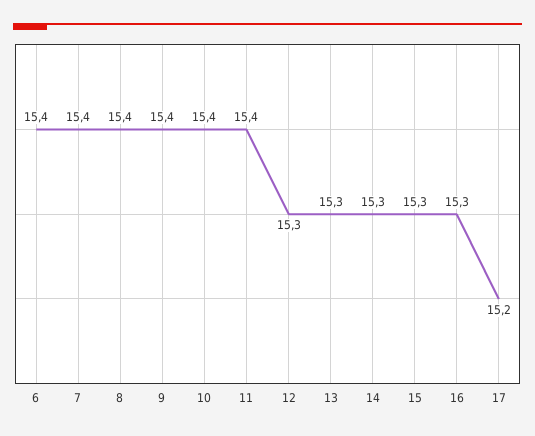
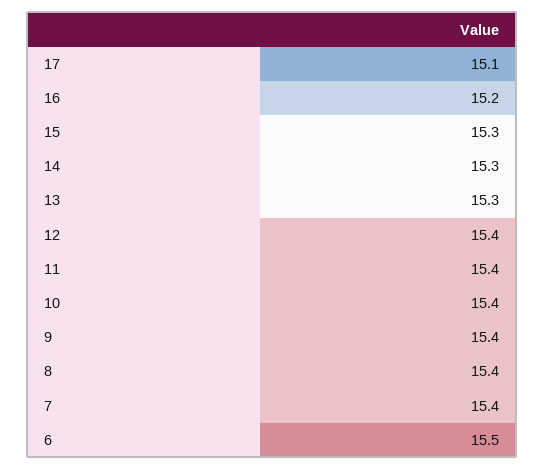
  {
-   "6": 15.4,
+   "6": 15.5,
    "7": 15.4,
    "8": 15.4,
    "9": 15.4,
    "10": 15.4,
    "11": 15.4,
-   "12": 15.3,
+   "12": 15.4,
    "13": 15.3,
    "14": 15.3,
    "15": 15.3,
-   "16": 15.3,
+   "16": 15.2,
-   "17": 15.2
+   "17": 15.1
  }

